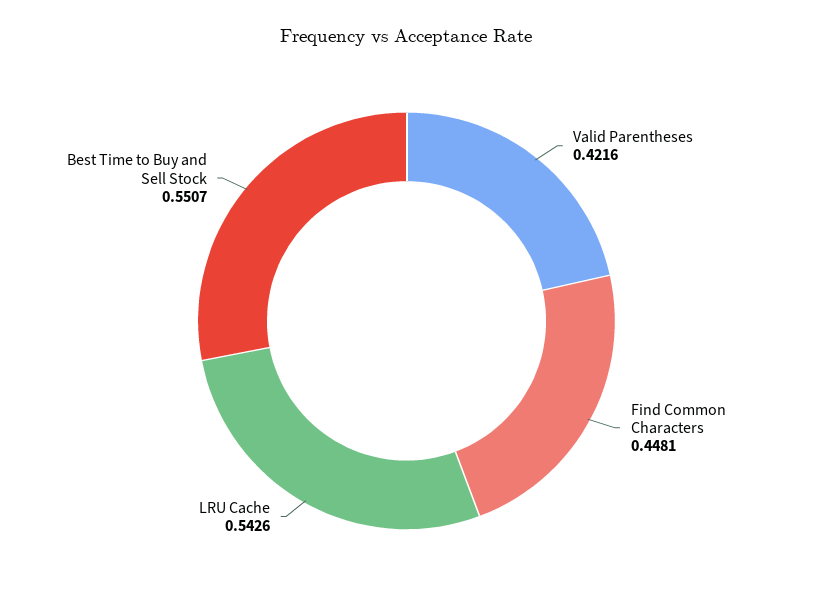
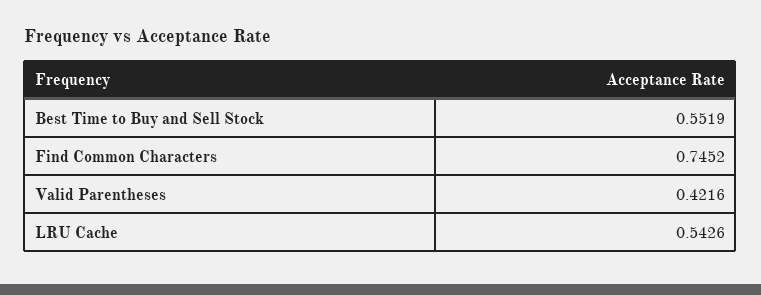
  {
    "Valid Parentheses": 0.4216,
-   "Find Common Characters": 0.4481,
+   "Find Common Characters": 0.7452,
    "LRU Cache": 0.5426,
-   "Best Time to Buy and Sell Stock": 0.5507
+   "Best Time to Buy and Sell Stock": 0.5519
  }

